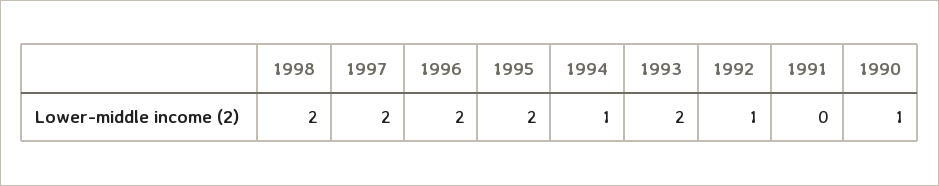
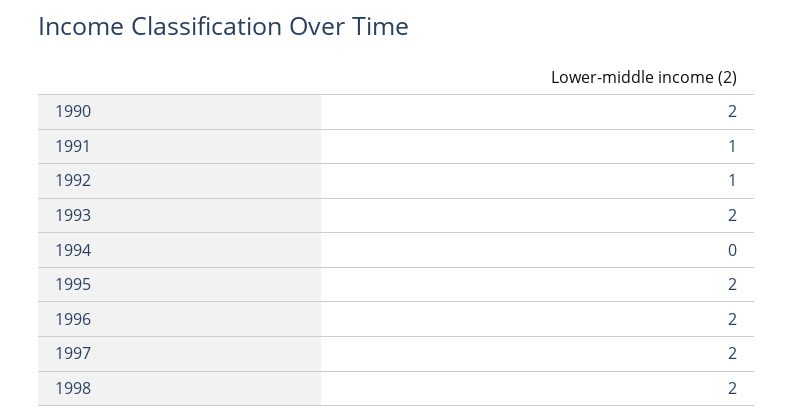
  {
    "1998": 2,
    "1997": 2,
    "1996": 2,
    "1995": 2,
-   "1994": 1,
+   "1994": 0,
    "1993": 2,
    "1992": 1,
-   "1991": 0,
+   "1991": 1,
-   "1990": 1
+   "1990": 2
  }

